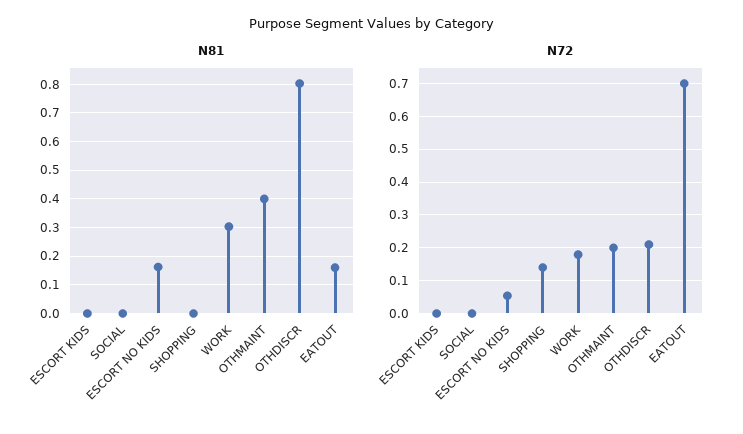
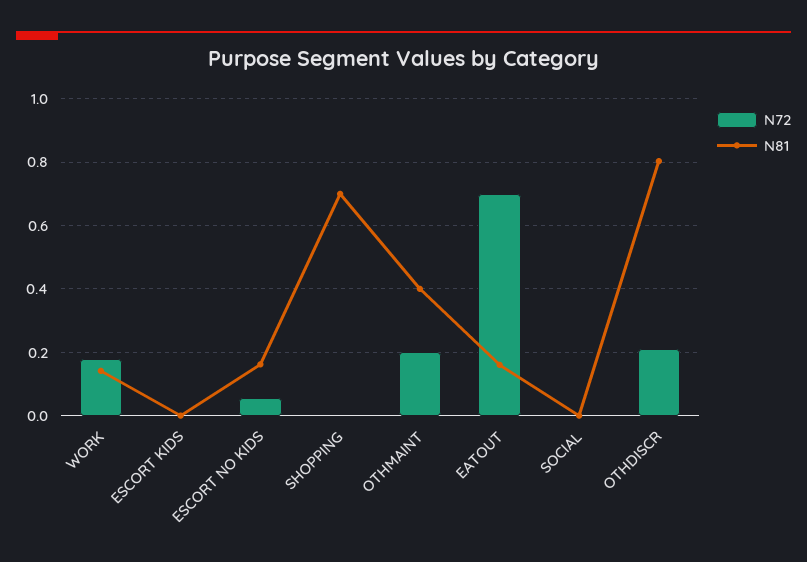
  {
    "N81": {
      "ESCORT KIDS": 0,
      "SOCIAL": 0,
      "ESCORT NO KIDS": 0.16,
-     "SHOPPING": 0,
+     "SHOPPING": 0.7,
-     "WORK": 0.3,
+     "WORK": 0.14,
      "OTHMAINT": 0.4,
      "OTHDISCR": 0.8,
      "EATOUT": 0.16
    },
    "N72": {
      "ESCORT KIDS": 0,
      "SOCIAL": 0,
      "ESCORT NO KIDS": 0.06,
-     "SHOPPING": 0.14,
+     "SHOPPING": 0,
      "WORK": 0.18,
      "OTHMAINT": 0.2,
      "OTHDISCR": 0.22,
      "EATOUT": 0.7
    }
  }

